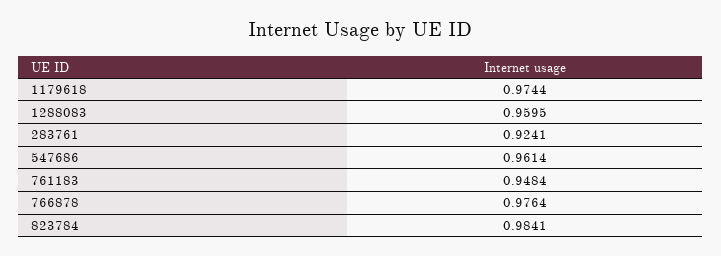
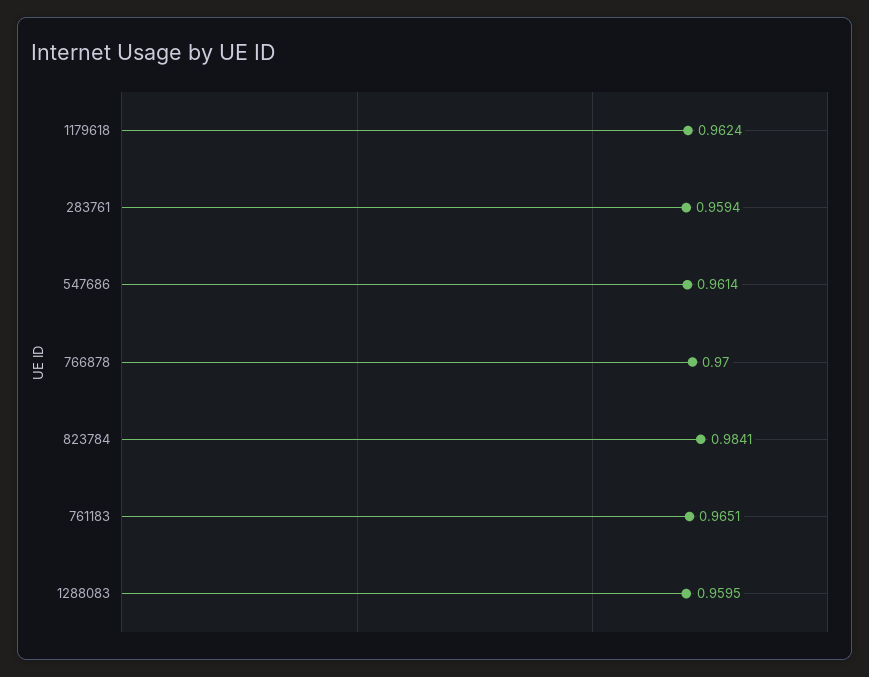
  {
-   "1179618": 0.9744,
+   "1179618": 0.9624,
    "1288083": 0.9595,
-   "283761": 0.9241,
+   "283761": 0.9594,
    "547686": 0.9614,
-   "761183": 0.9484,
+   "761183": 0.9651,
-   "766878": 0.9764,
+   "766878": 0.97,
    "823784": 0.9841
  }

